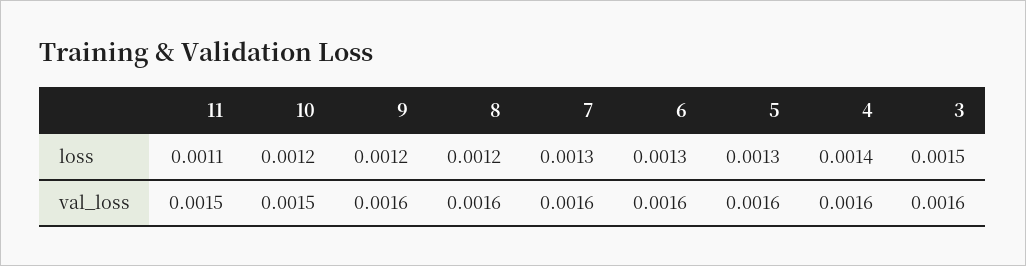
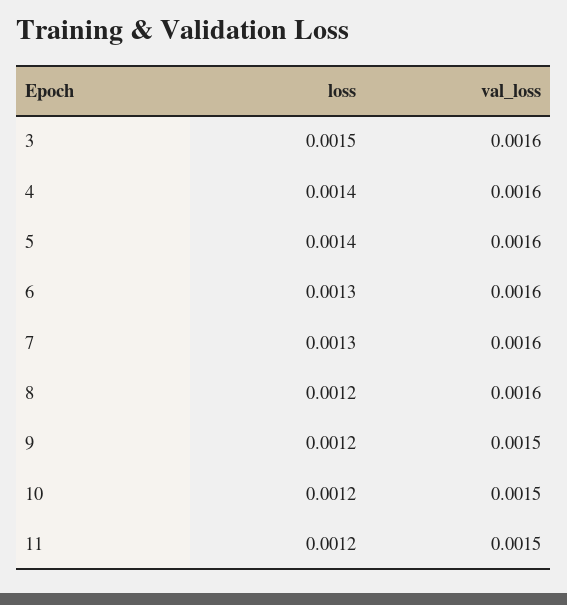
  {
    "11": {
-     "loss": 0.0011,
+     "loss": 0.0012,
      "val_loss": 0.0015
    },
    "10": {
      "loss": 0.0012,
      "val_loss": 0.0015
    },
    "9": {
      "loss": 0.0012,
-     "val_loss": 0.0016
+     "val_loss": 0.0015
    },
    "8": {
      "loss": 0.0012,
      "val_loss": 0.0016
    },
    "7": {
      "loss": 0.0013,
      "val_loss": 0.0016
    },
    "6": {
      "loss": 0.0013,
      "val_loss": 0.0016
    },
    "5": {
-     "loss": 0.0013,
+     "loss": 0.0014,
      "val_loss": 0.0016
    },
    "4": {
      "loss": 0.0014,
      "val_loss": 0.0016
    },
    "3": {
      "loss": 0.0015,
      "val_loss": 0.0016
    }
  }

